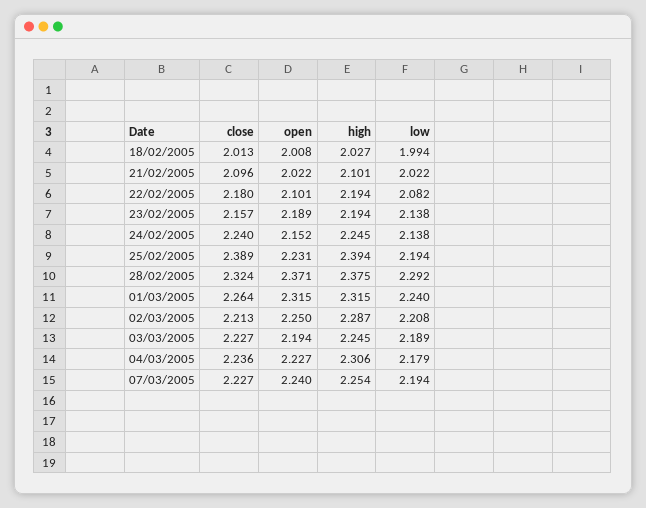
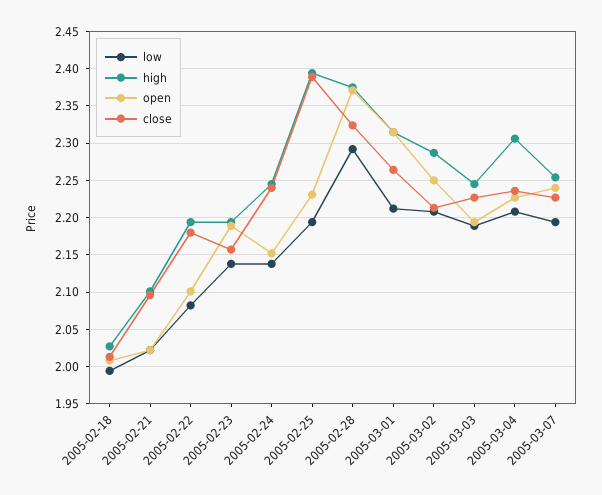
  {
    "close": {
      "18/02/2005": 2.013,
      "21/02/2005": 2.096,
      "22/02/2005": 2.18,
      "23/02/2005": 2.157,
      "24/02/2005": 2.24,
      "25/02/2005": 2.389,
      "28/02/2005": 2.324,
      "01/03/2005": 2.264,
      "02/03/2005": 2.213,
      "03/03/2005": 2.227,
      "04/03/2005": 2.236,
      "07/03/2005": 2.227
    },
    "open": {
      "18/02/2005": 2.008,
      "21/02/2005": 2.022,
      "22/02/2005": 2.101,
      "23/02/2005": 2.189,
      "24/02/2005": 2.152,
      "25/02/2005": 2.231,
      "28/02/2005": 2.371,
      "01/03/2005": 2.315,
      "02/03/2005": 2.25,
      "03/03/2005": 2.194,
      "04/03/2005": 2.227,
      "07/03/2005": 2.24
    },
    "high": {
      "18/02/2005": 2.027,
      "21/02/2005": 2.101,
      "22/02/2005": 2.194,
      "23/02/2005": 2.194,
      "24/02/2005": 2.245,
      "25/02/2005": 2.394,
      "28/02/2005": 2.375,
      "01/03/2005": 2.315,
      "02/03/2005": 2.287,
      "03/03/2005": 2.245,
      "04/03/2005": 2.306,
      "07/03/2005": 2.254
    },
    "low": {
      "18/02/2005": 1.994,
      "21/02/2005": 2.022,
      "22/02/2005": 2.082,
      "23/02/2005": 2.138,
      "24/02/2005": 2.138,
      "25/02/2005": 2.194,
      "28/02/2005": 2.292,
-     "01/03/2005": 2.24,
+     "01/03/2005": 2.21,
      "02/03/2005": 2.208,
      "03/03/2005": 2.189,
-     "04/03/2005": 2.179,
+     "04/03/2005": 2.21,
      "07/03/2005": 2.194
    }
  }

